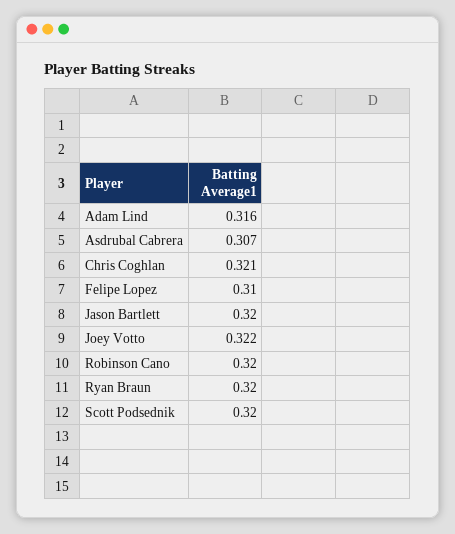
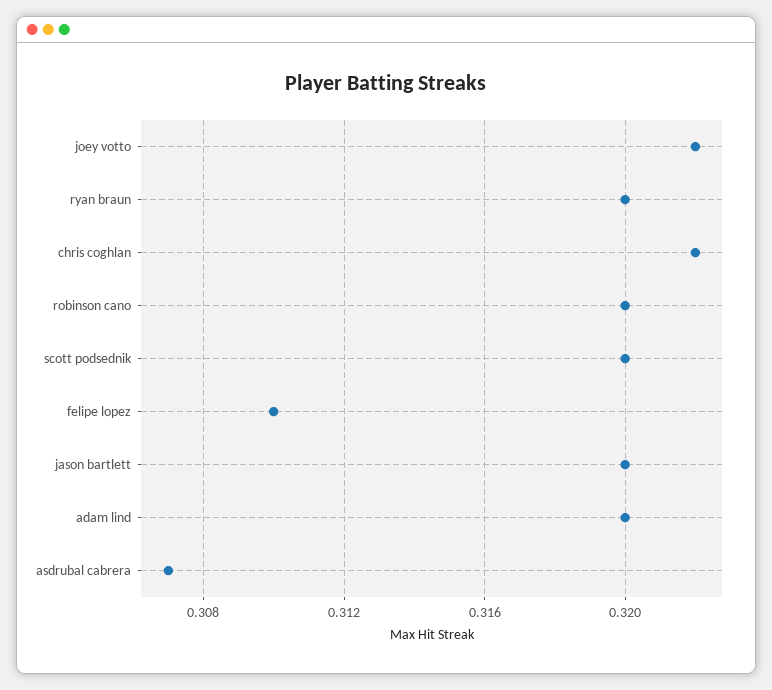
  {
-   "Adam Lind": 0.316,
+   "Adam Lind": 0.32,
    "Asdrubal Cabrera": 0.307,
-   "Chris Coghlan": 0.321,
+   "Chris Coghlan": 0.322,
    "Felipe Lopez": 0.31,
    "Jason Bartlett": 0.32,
    "Joey Votto": 0.322,
    "Robinson Cano": 0.32,
    "Ryan Braun": 0.32,
    "Scott Podsednik": 0.32
  }

